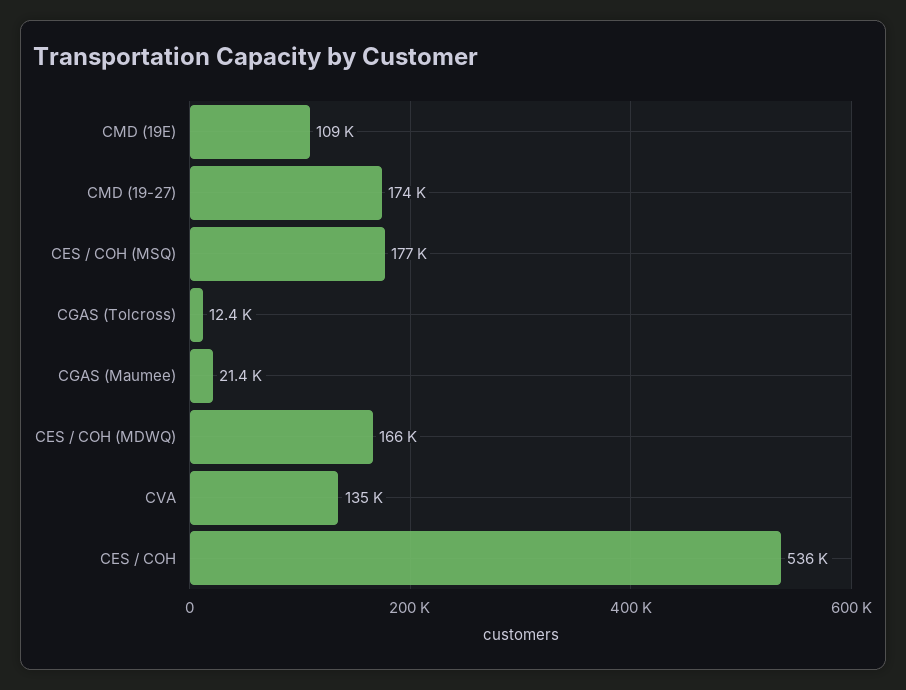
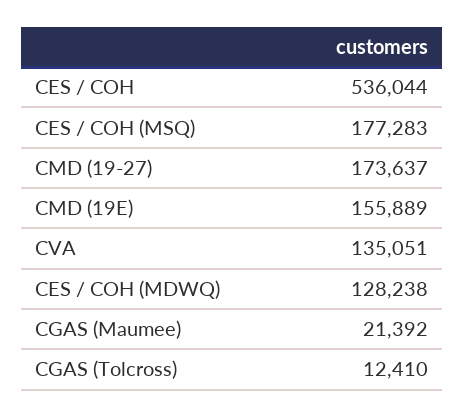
  {
-   "CMD (19E)": 109000,
+   "CMD (19E)": 155889,
    "CMD (19-27)": 173637,
    "CES / COH (MSQ)": 177283,
    "CGAS (Tolcross)": 12410,
    "CGAS (Maumee)": 21392,
-   "CES / COH (MDWQ)": 166000,
+   "CES / COH (MDWQ)": 128238,
    "CVA": 135051,
    "CES / COH": 536044
  }

